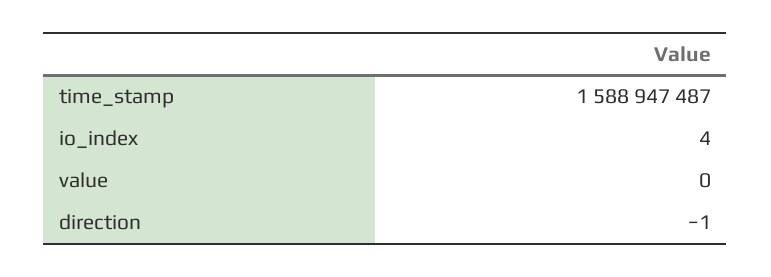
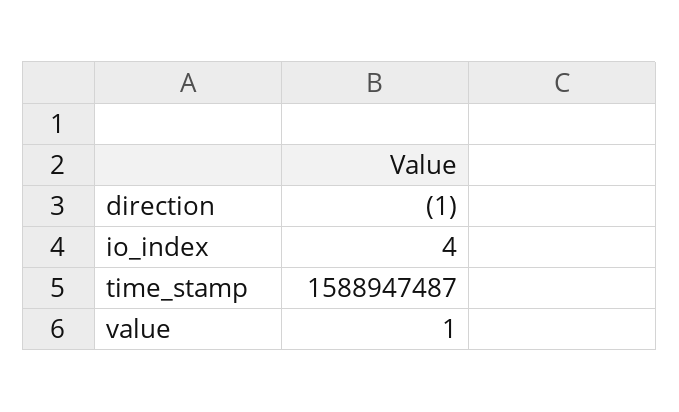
  {
    "time_stamp": 1588947487,
    "io_index": 4,
-   "value": 0,
+   "value": 1,
    "direction": -1
  }

